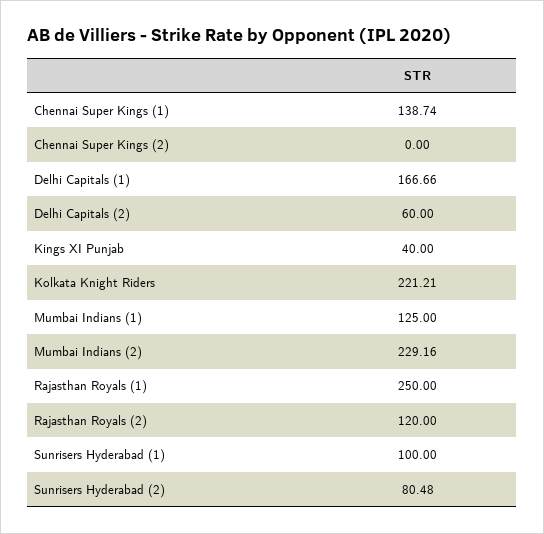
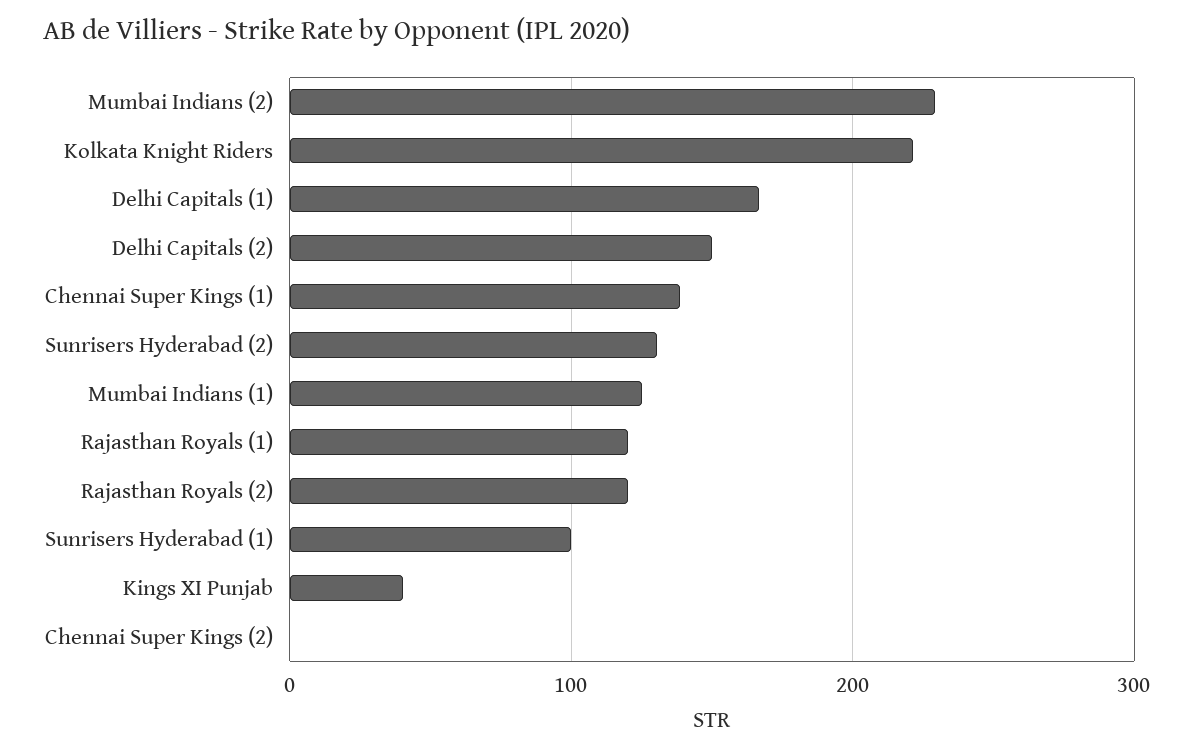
  {
    "Chennai Super Kings (1)": 138.74,
    "Chennai Super Kings (2)": 0,
    "Delhi Capitals (1)": 166.66,
-   "Delhi Capitals (2)": 60,
+   "Delhi Capitals (2)": 150,
    "Kings XI Punjab": 40,
    "Kolkata Knight Riders": 221.21,
    "Mumbai Indians (1)": 125,
    "Mumbai Indians (2)": 229.16,
-   "Rajasthan Royals (1)": 250,
+   "Rajasthan Royals (1)": 120,
    "Rajasthan Royals (2)": 120,
    "Sunrisers Hyderabad (1)": 100,
-   "Sunrisers Hyderabad (2)": 80.48
+   "Sunrisers Hyderabad (2)": 130
  }

